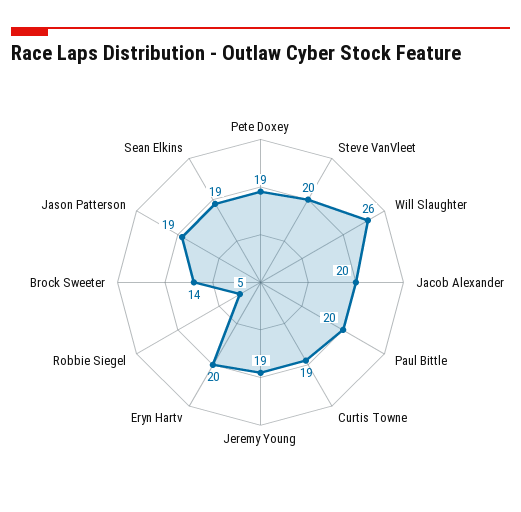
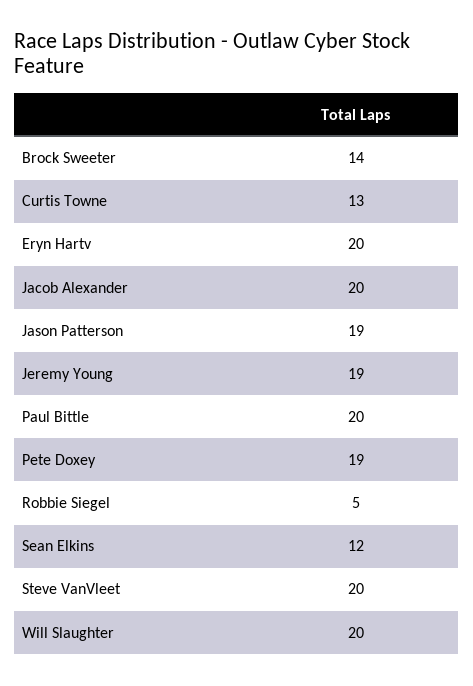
  {
    "Pete Doxey": 19,
    "Steve VanVleet": 20,
-   "Will Slaughter": 26,
+   "Will Slaughter": 20,
    "Jacob Alexander": 20,
    "Paul Bittle": 20,
-   "Curtis Towne": 19,
+   "Curtis Towne": 13,
    "Jeremy Young": 19,
    "Eryn Hartv": 20,
    "Robbie Siegel": 5,
    "Brock Sweeter": 14,
    "Jason Patterson": 19,
-   "Sean Elkins": 19
+   "Sean Elkins": 12
  }

